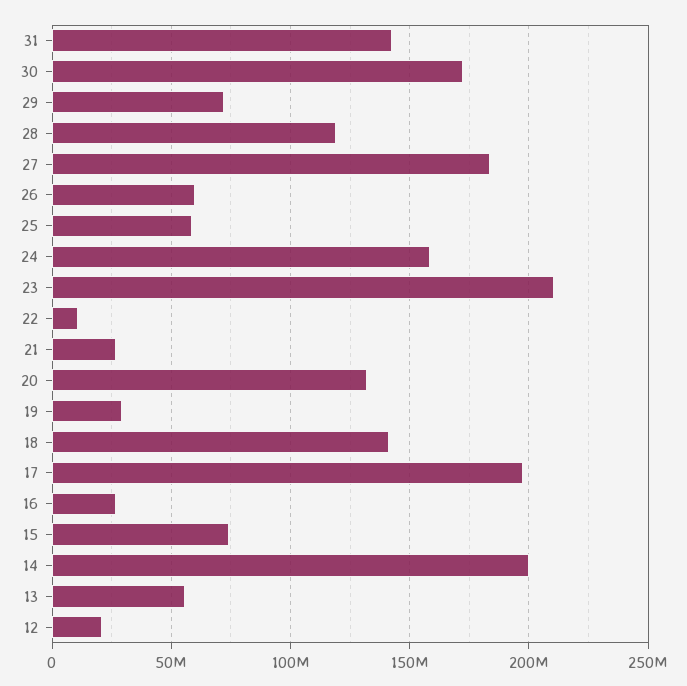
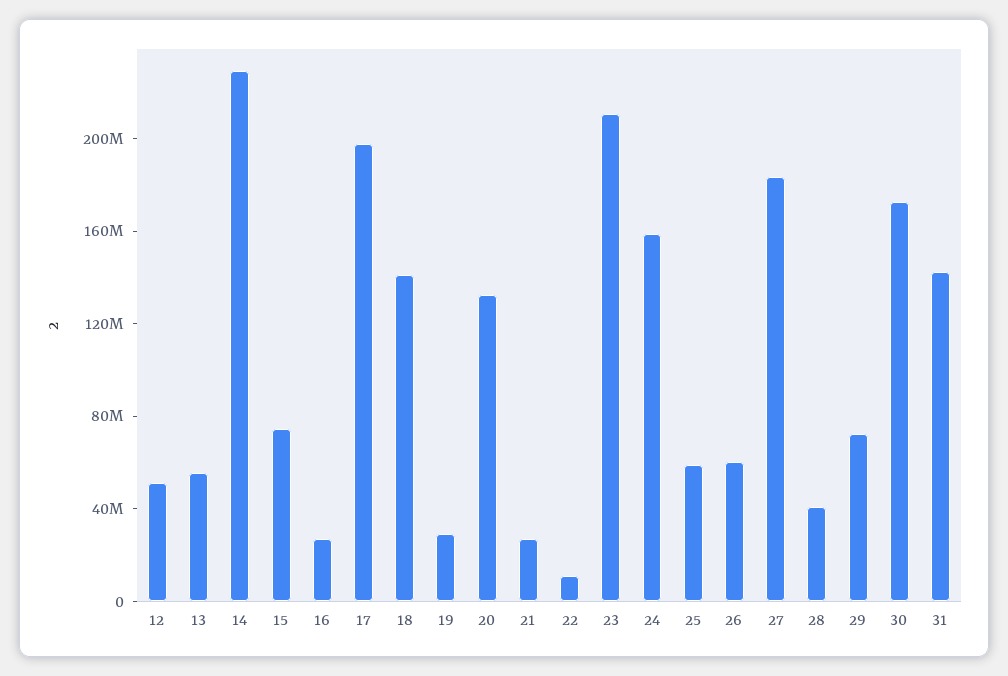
  {
    "31": 140000000,
    "30": 170000000,
    "29": 70000000,
-   "28": 120000000,
+   "28": 40000000,
    "27": 185000000,
    "26": 60000000,
    "25": 60000000,
    "24": 160000000,
    "23": 210000000,
    "22": 10000000,
    "21": 25000000,
    "20": 130000000,
    "19": 30000000,
    "18": 140000000,
    "17": 200000000,
    "16": 25000000,
    "15": 75000000,
-   "14": 200000000,
+   "14": 230000000,
    "13": 55000000,
-   "12": 20000000
+   "12": 50000000
  }

